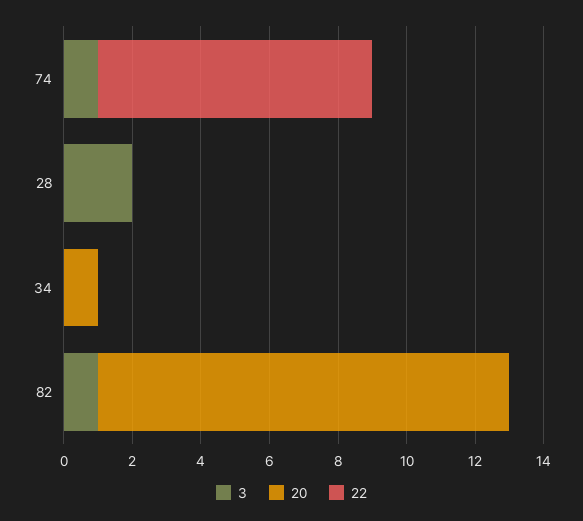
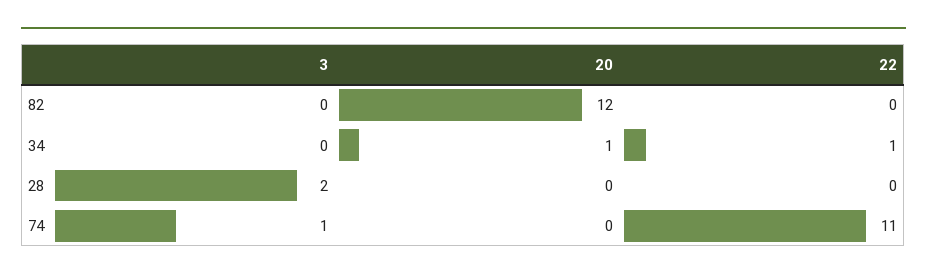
  {
    "3": {
      "74": 1,
      "28": 2,
      "34": 0,
-     "82": 1
+     "82": 0
    },
    "20": {
      "74": 0,
      "28": 0,
      "34": 1,
      "82": 12
    },
    "22": {
-     "74": 8,
+     "74": 11,
      "28": 0,
-     "34": 0,
+     "34": 1,
      "82": 0
    }
  }

